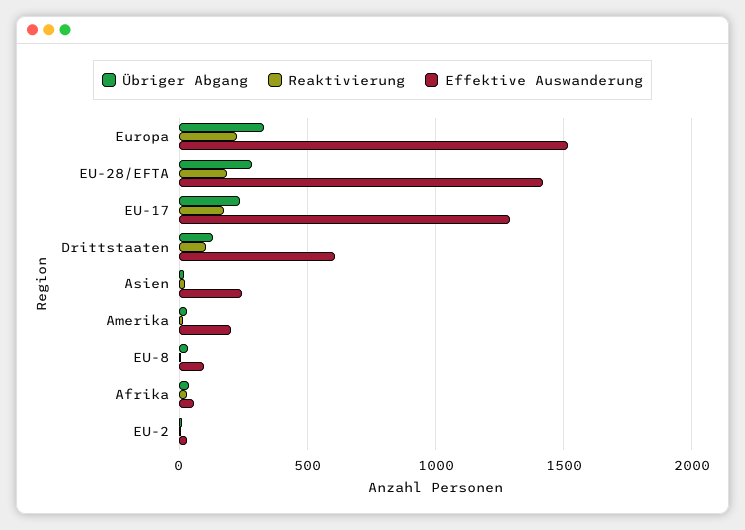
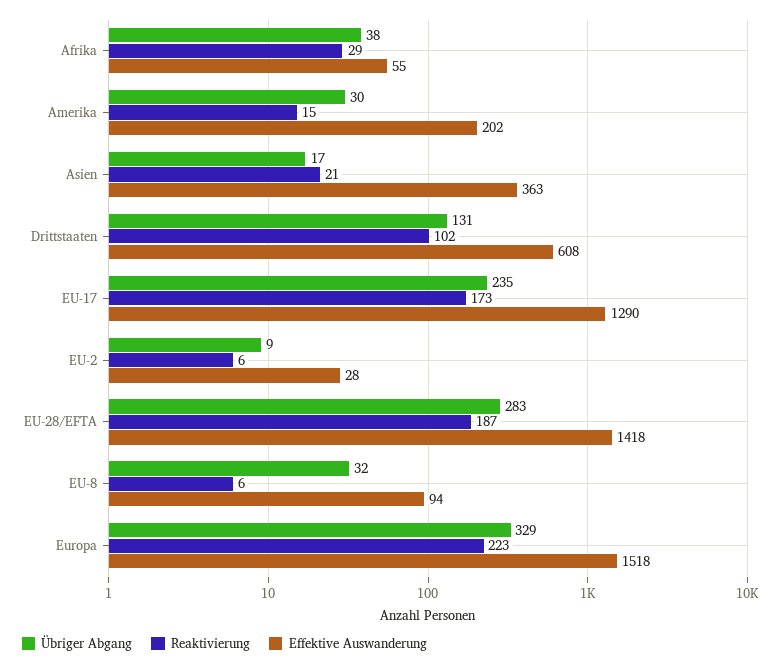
  {
    "Übriger Abgang": {
      "Europa": 329,
      "EU-28/EFTA": 283,
      "EU-17": 235,
      "Drittstaaten": 131,
      "Asien": 17,
      "Amerika": 30,
      "EU-8": 32,
      "Afrika": 38,
      "EU-2": 9
    },
    "Reaktivierung": {
      "Europa": 223,
      "EU-28/EFTA": 187,
      "EU-17": 173,
      "Drittstaaten": 102,
      "Asien": 21,
      "Amerika": 15,
      "EU-8": 6,
      "Afrika": 29,
      "EU-2": 6
    },
    "Effektive Auswanderung": {
      "Europa": 1518,
      "EU-28/EFTA": 1418,
      "EU-17": 1290,
      "Drittstaaten": 608,
-     "Asien": 250,
+     "Asien": 363,
      "Amerika": 202,
      "EU-8": 94,
      "Afrika": 55,
      "EU-2": 28
    }
  }

